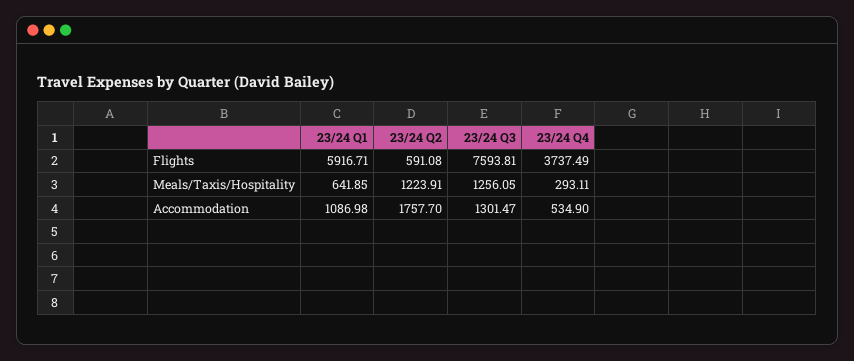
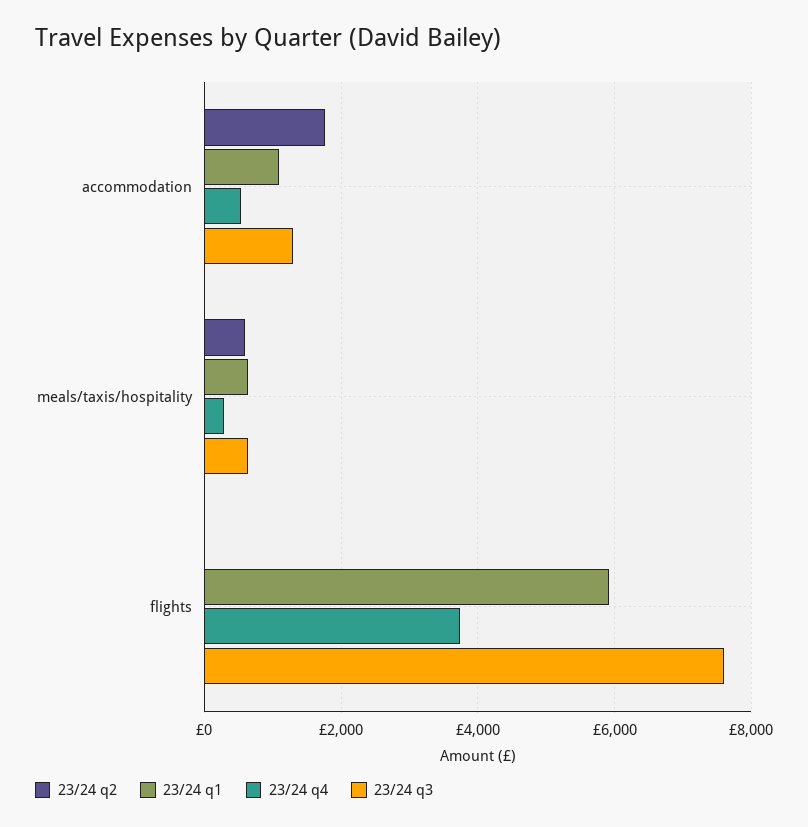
  {
    "23/24 Q1": {
      "Flights": 5916.71,
      "Meals/Taxis/Hospitality": 641.85,
      "Accommodation": 1086.98
    },
    "23/24 Q2": {
-     "Flights": 591.08,
+     "Flights": 0,
-     "Meals/Taxis/Hospitality": 1223.91,
+     "Meals/Taxis/Hospitality": 600,
      "Accommodation": 1757.7
    },
    "23/24 Q3": {
      "Flights": 7593.81,
-     "Meals/Taxis/Hospitality": 1256.05,
+     "Meals/Taxis/Hospitality": 600,
      "Accommodation": 1301.47
    },
    "23/24 Q4": {
      "Flights": 3737.49,
      "Meals/Taxis/Hospitality": 293.11,
      "Accommodation": 534.9
    }
  }

